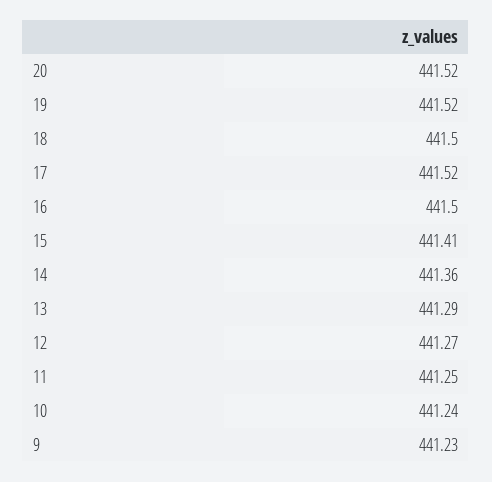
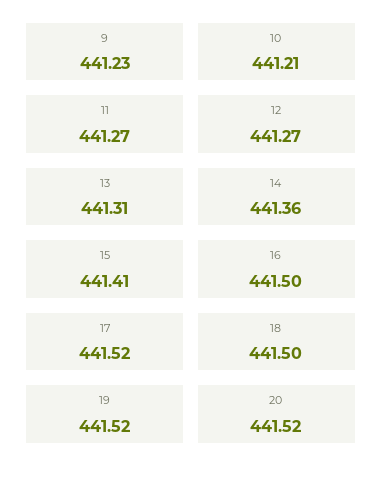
  {
    "20": 441.52,
    "19": 441.52,
    "18": 441.5,
    "17": 441.52,
    "16": 441.5,
    "15": 441.41,
    "14": 441.36,
-   "13": 441.29,
+   "13": 441.31,
    "12": 441.27,
-   "11": 441.25,
+   "11": 441.27,
-   "10": 441.24,
+   "10": 441.21,
    "9": 441.23
  }

